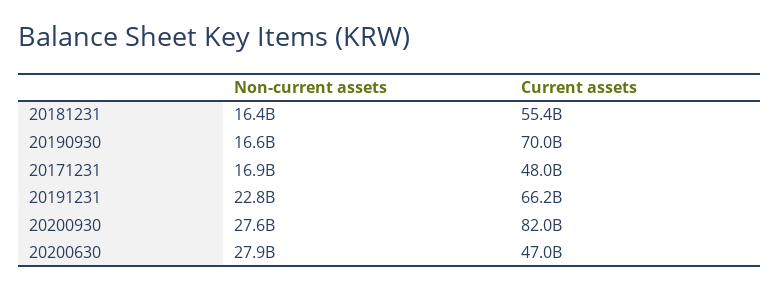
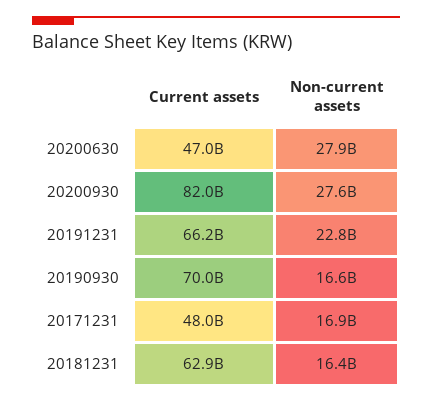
  {
    "Non-current assets": {
      "20181231": 16400000000,
      "20190930": 16600000000,
      "20171231": 16900000000,
      "20191231": 22800000000,
      "20200930": 27600000000,
      "20200630": 27900000000
    },
    "Current assets": {
-     "20181231": 55400000000,
+     "20181231": 62900000000,
      "20190930": 70000000000,
      "20171231": 48000000000,
      "20191231": 66200000000,
      "20200930": 82000000000,
      "20200630": 47000000000
    }
  }

